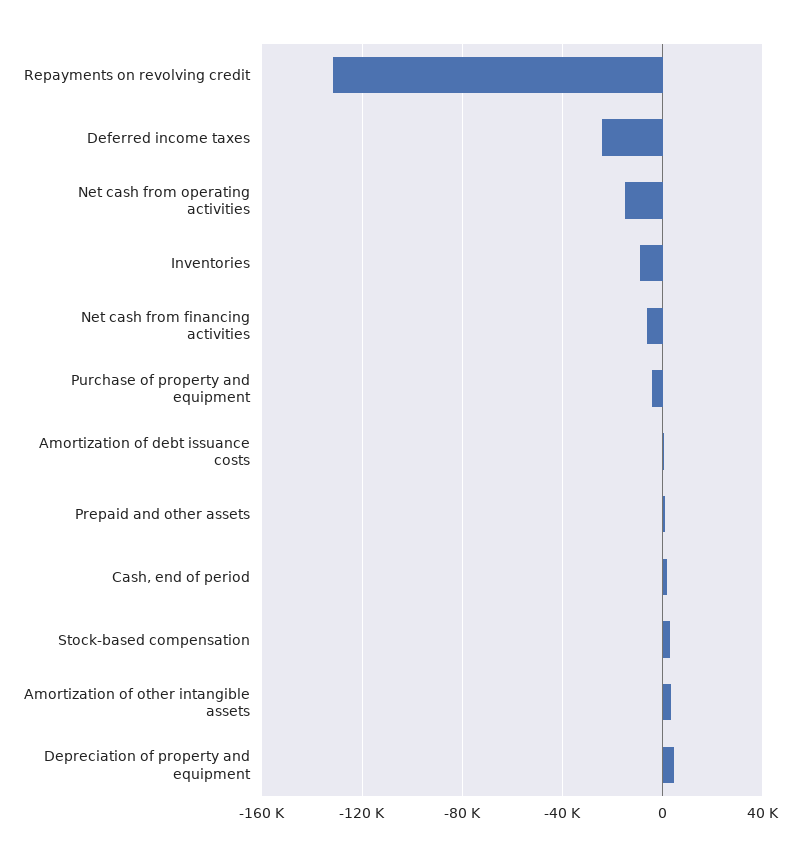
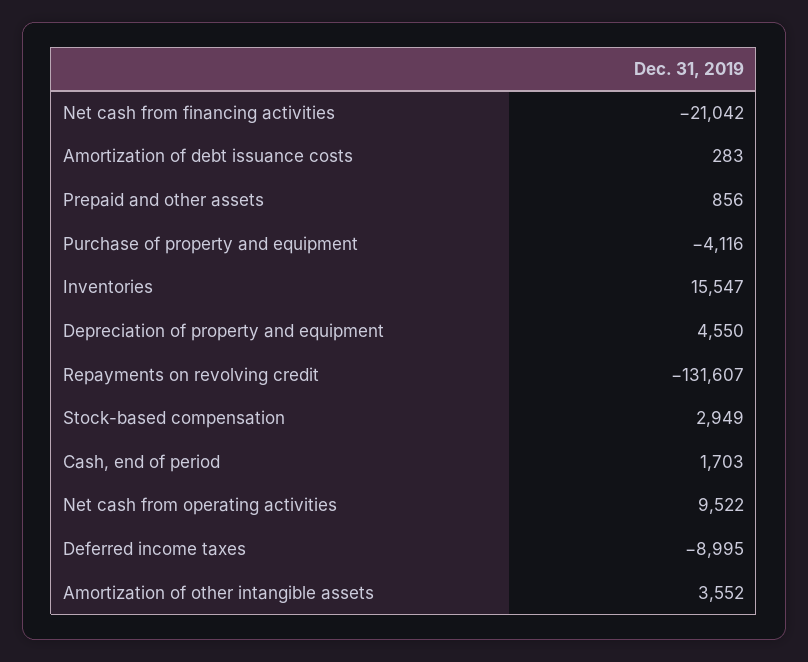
  {
    "Repayments on revolving credit": -131607,
-   "Deferred income taxes": -25000,
+   "Deferred income taxes": -8995,
-   "Net cash from operating activities": -15000,
+   "Net cash from operating activities": 9522,
-   "Inventories": -10000,
+   "Inventories": 15547,
-   "Net cash from financing activities": -5000,
+   "Net cash from financing activities": -21042,
    "Purchase of property and equipment": -4116,
    "Amortization of debt issuance costs": 283,
    "Prepaid and other assets": 856,
    "Cash, end of period": 1703,
    "Stock-based compensation": 2949,
    "Amortization of other intangible assets": 3552,
    "Depreciation of property and equipment": 4550
  }

